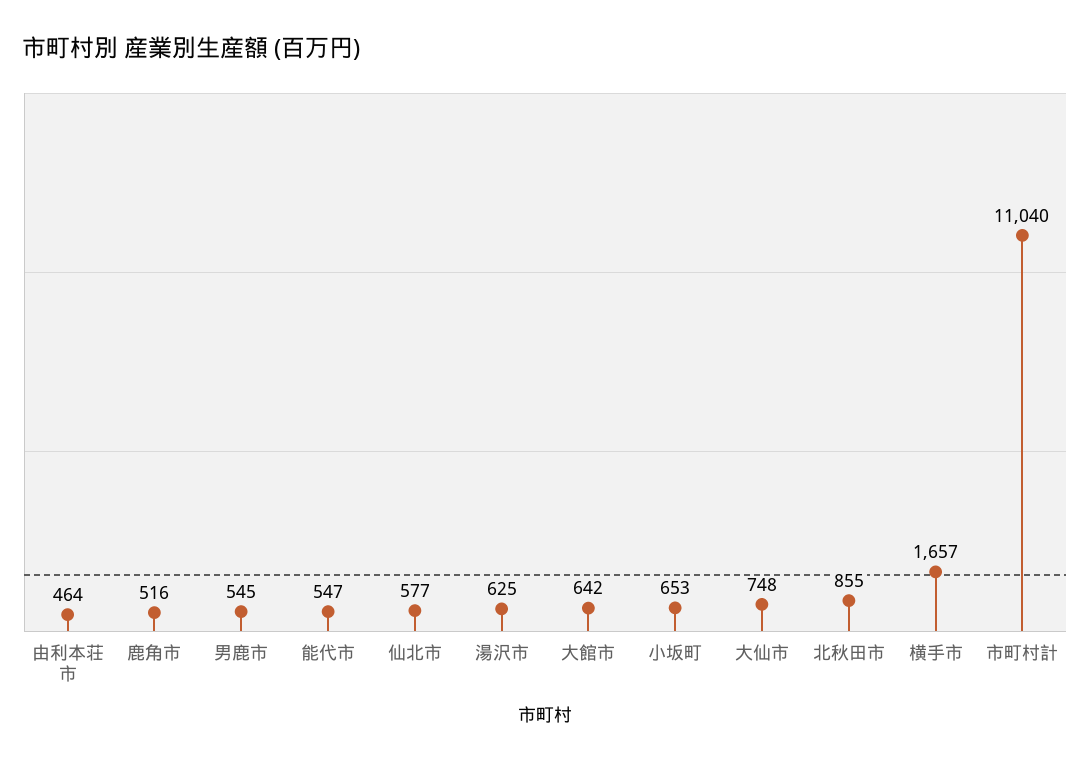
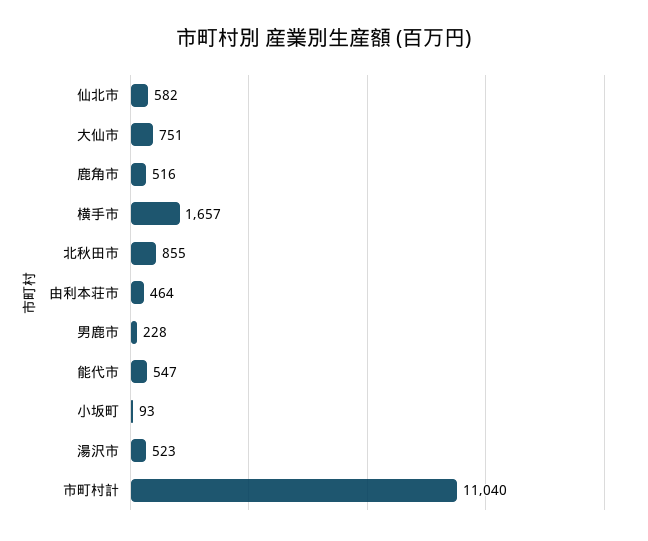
  {
    "由利本荘市": 464,
    "鹿角市": 516,
-   "男鹿市": 545,
+   "男鹿市": 228,
    "能代市": 547,
-   "仙北市": 577,
+   "仙北市": 582,
-   "湯沢市": 625,
+   "湯沢市": 523,
-   "大館市": 642,
-   "小坂町": 653,
+   "小坂町": 93,
-   "大仙市": 748,
+   "大仙市": 751,
    "北秋田市": 855,
    "横手市": 1657,
    "市町村計": 11040
  }

